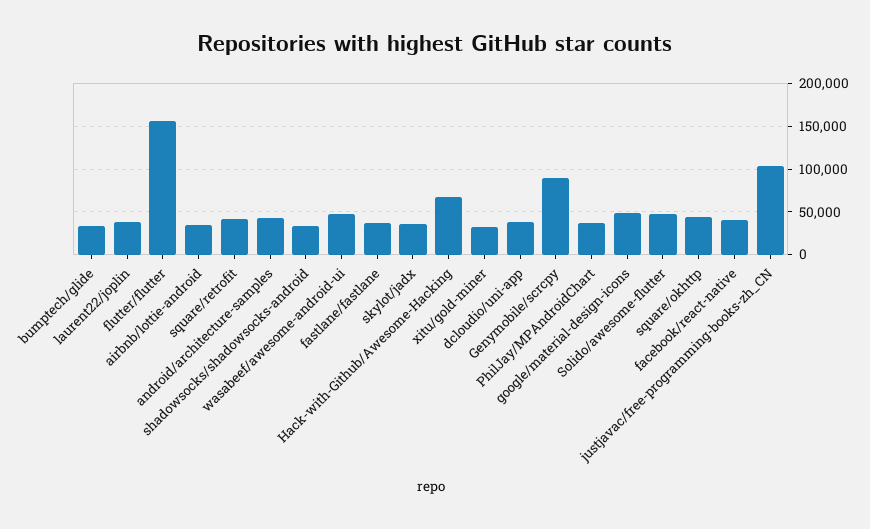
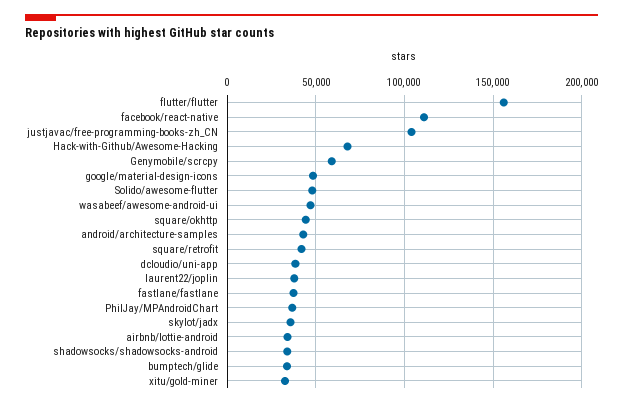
  {
    "bumptech/glide": 35000,
    "laurent22/joplin": 40000,
    "flutter/flutter": 155000,
    "airbnb/lottie-android": 35000,
    "square/retrofit": 40000,
    "android/architecture-samples": 45000,
    "shadowsocks/shadowsocks-android": 35000,
    "wasabeef/awesome-android-ui": 45000,
    "fastlane/fastlane": 35000,
    "skylot/jadx": 35000,
    "Hack-with-Github/Awesome-Hacking": 70000,
    "xitu/gold-miner": 35000,
    "dcloudio/uni-app": 40000,
-   "Genymobile/scrcpy": 90000,
+   "Genymobile/scrcpy": 60000,
    "PhilJay/MPAndroidChart": 35000,
    "google/material-design-icons": 50000,
    "Solido/awesome-flutter": 50000,
    "square/okhttp": 45000,
-   "facebook/react-native": 40000,
+   "facebook/react-native": 110000,
    "justjavac/free-programming-books-zh_CN": 105000
  }

